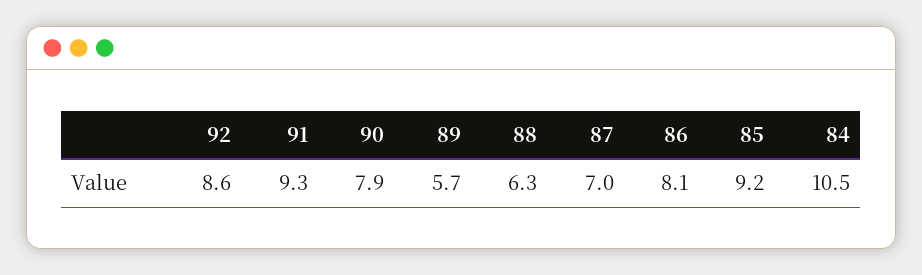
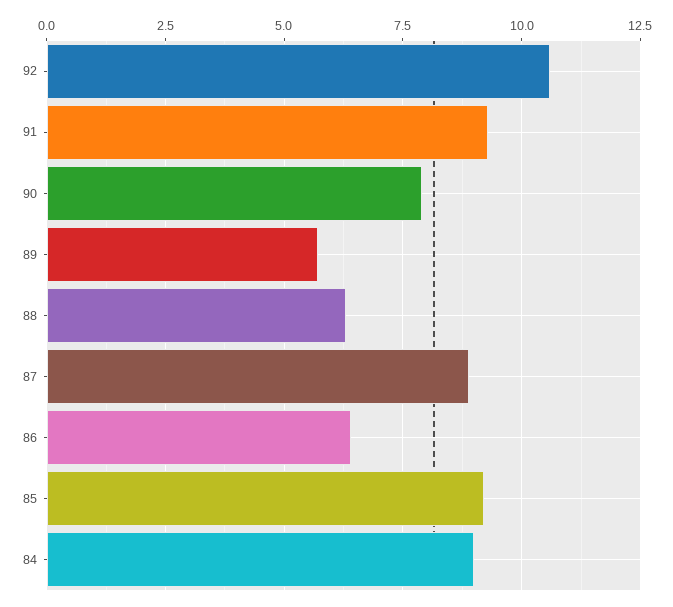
  {
-   "92": 8.6,
+   "92": 10.5,
    "91": 9.3,
    "90": 7.9,
    "89": 5.7,
    "88": 6.3,
-   "87": 7,
+   "87": 9,
-   "86": 8.1,
+   "86": 6.5,
    "85": 9.2,
-   "84": 10.5
+   "84": 9
  }

